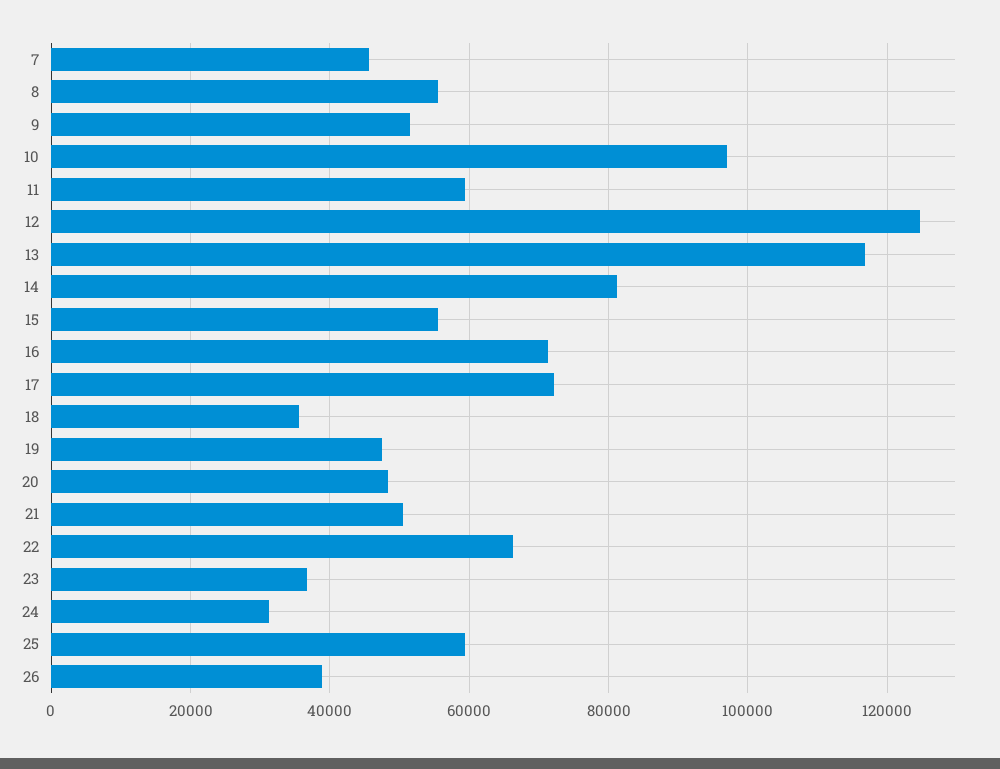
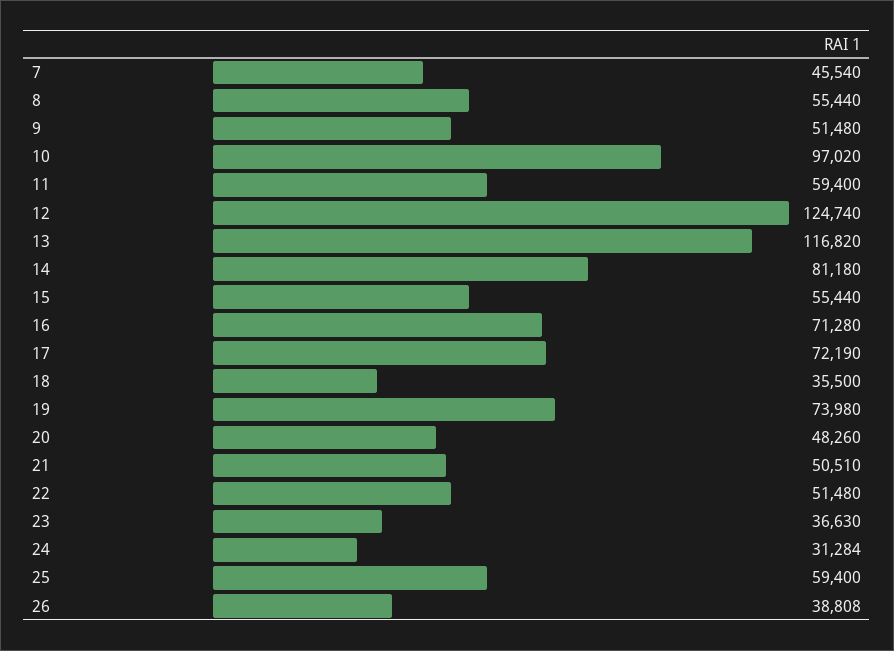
  {
    "7": 45540,
    "8": 55440,
    "9": 51480,
    "10": 97020,
    "11": 59400,
    "12": 124740,
    "13": 116820,
    "14": 81180,
    "15": 55440,
    "16": 71280,
    "17": 72190,
    "18": 35500,
-   "19": 48000,
+   "19": 73980,
    "20": 48260,
    "21": 50510,
-   "22": 66000,
+   "22": 51480,
    "23": 36630,
    "24": 31284,
    "25": 59400,
    "26": 38808
  }

